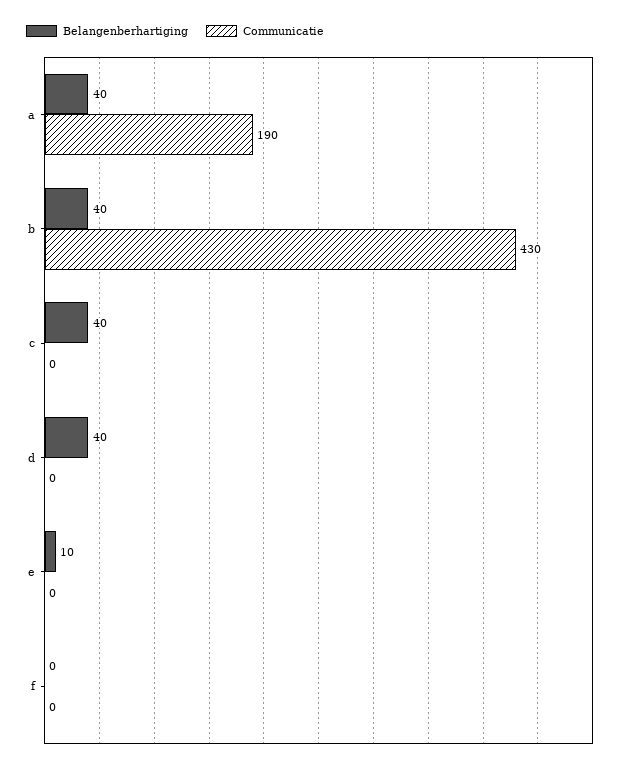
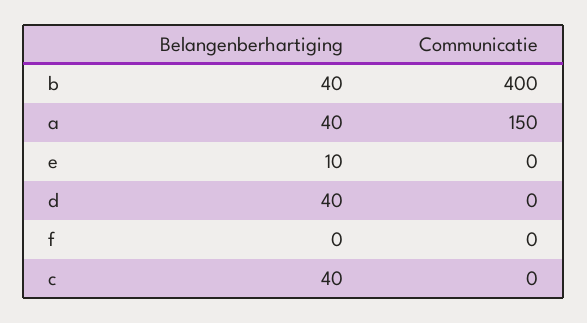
  {
    "Belangenberhartiging": {
      "a": 40,
      "b": 40,
      "c": 40,
      "d": 40,
      "e": 10,
      "f": 0
    },
    "Communicatie": {
-     "a": 190,
+     "a": 150,
-     "b": 430,
+     "b": 400,
      "c": 0,
      "d": 0,
      "e": 0,
      "f": 0
    }
  }

